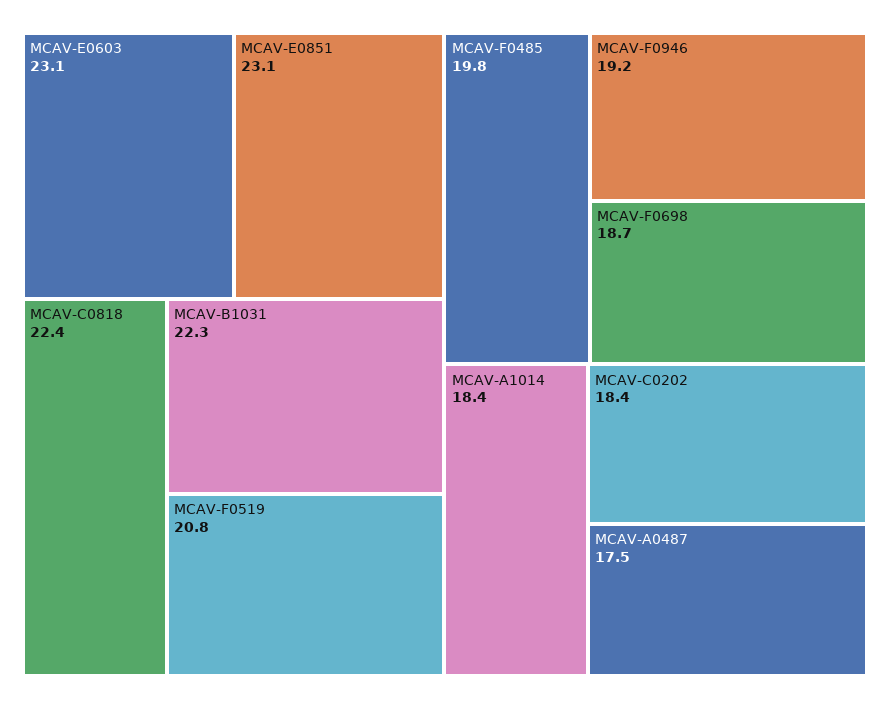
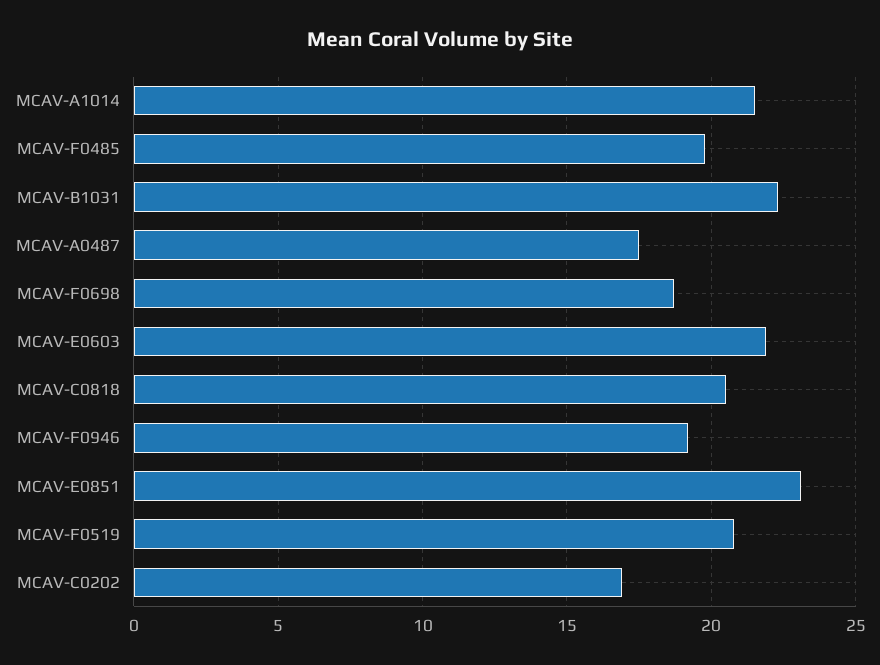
  {
-   "MCAV-E0603": 23.1,
+   "MCAV-E0603": 22,
    "MCAV-E0851": 23.1,
-   "MCAV-C0818": 22.4,
+   "MCAV-C0818": 20.5,
    "MCAV-B1031": 22.3,
    "MCAV-F0519": 20.8,
    "MCAV-F0485": 19.8,
    "MCAV-F0946": 19.2,
    "MCAV-F0698": 18.7,
-   "MCAV-A1014": 18.4,
+   "MCAV-A1014": 21.5,
-   "MCAV-C0202": 18.4,
+   "MCAV-C0202": 17,
    "MCAV-A0487": 17.5
  }

